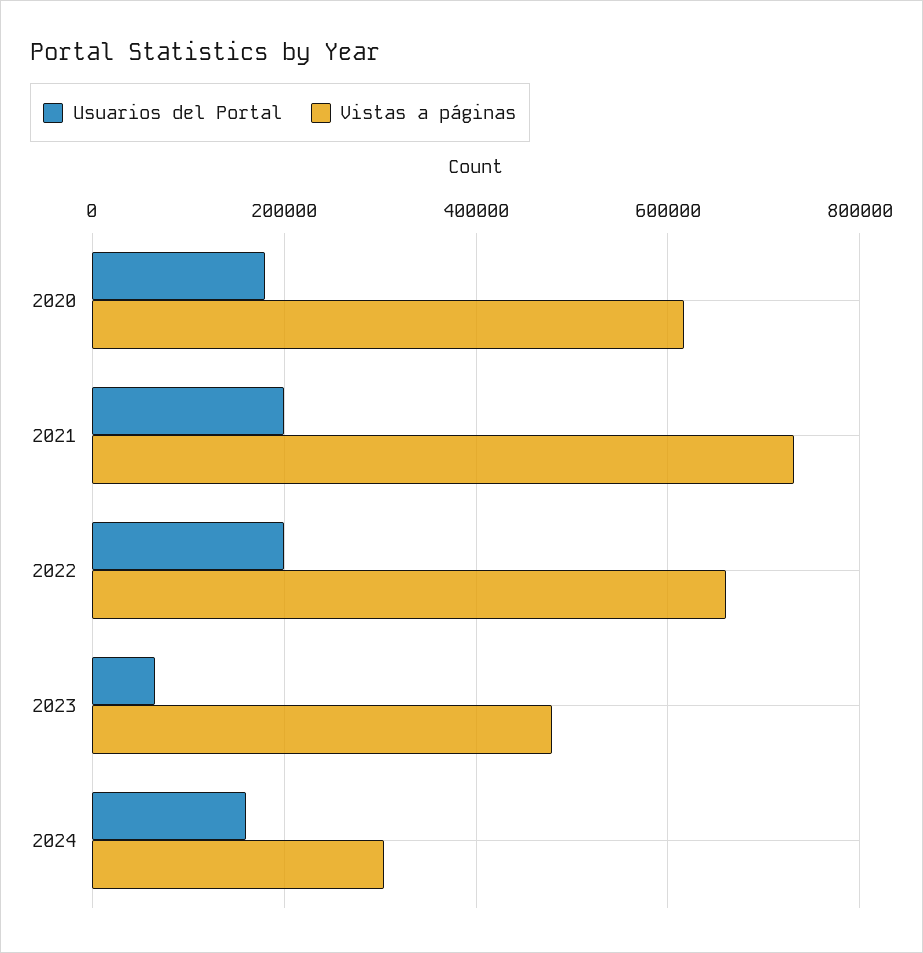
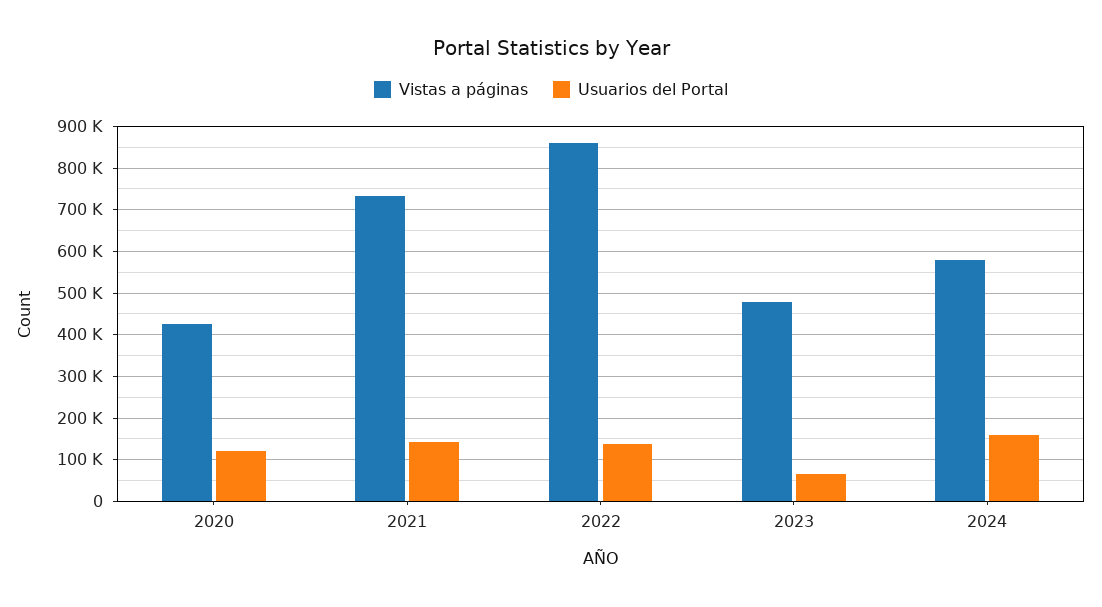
  {
    "Usuarios del Portal": {
-     "2020": 180000,
+     "2020": 120000,
-     "2021": 200000,
+     "2021": 140000,
-     "2022": 200000,
+     "2022": 140000,
      "2023": 60000,
      "2024": 160000
    },
    "Vistas a páginas": {
-     "2020": 620000,
+     "2020": 420000,
      "2021": 740000,
-     "2022": 660000,
+     "2022": 860000,
      "2023": 480000,
-     "2024": 300000
+     "2024": 580000
    }
  }

